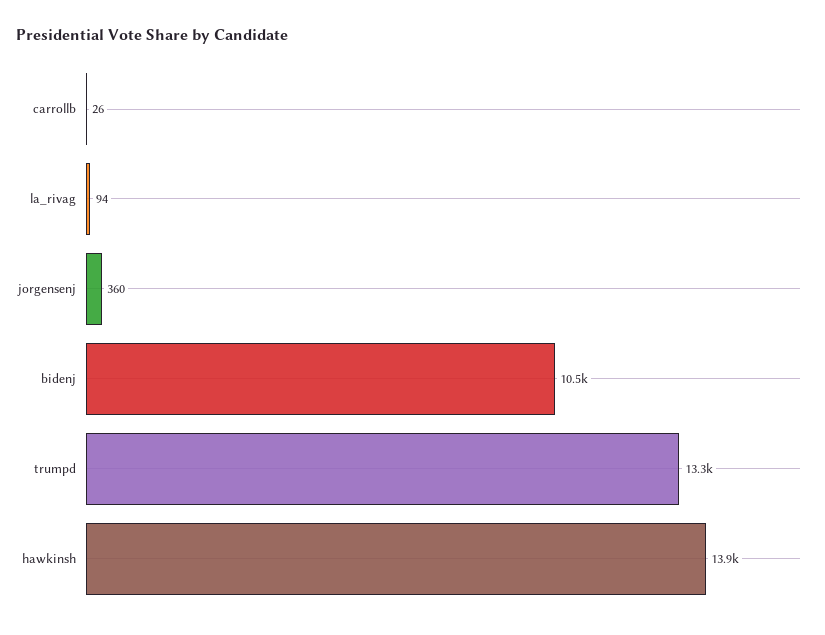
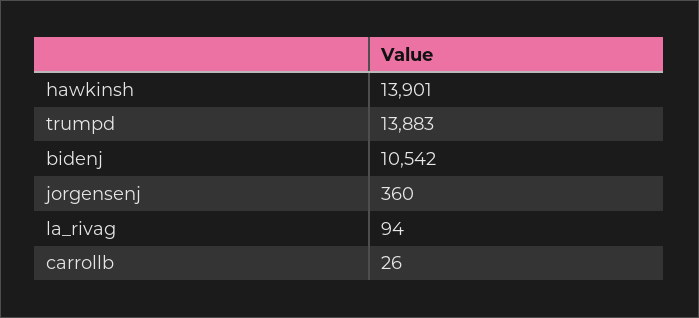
  {
    "carrollb": 26,
    "la_rivag": 94,
    "jorgensenj": 360,
    "bidenj": 10542,
-   "trumpd": 13300,
+   "trumpd": 13883,
    "hawkinsh": 13901
  }

